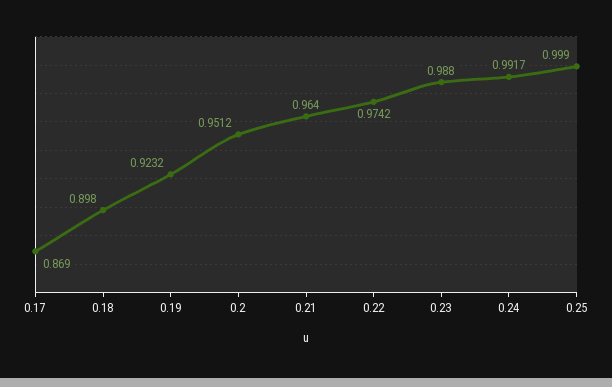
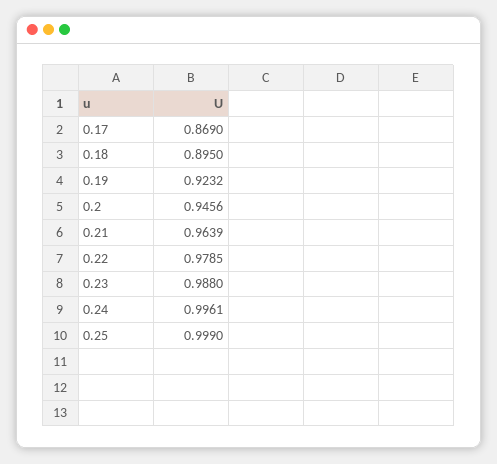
  {
    "0.17": 0.869,
-   "0.18": 0.898,
+   "0.18": 0.895,
    "0.19": 0.9232,
-   "0.2": 0.9512,
+   "0.2": 0.9456,
-   "0.21": 0.964,
+   "0.21": 0.9639,
-   "0.22": 0.9742,
+   "0.22": 0.9785,
    "0.23": 0.988,
-   "0.24": 0.9917,
+   "0.24": 0.9961,
    "0.25": 0.999
  }

